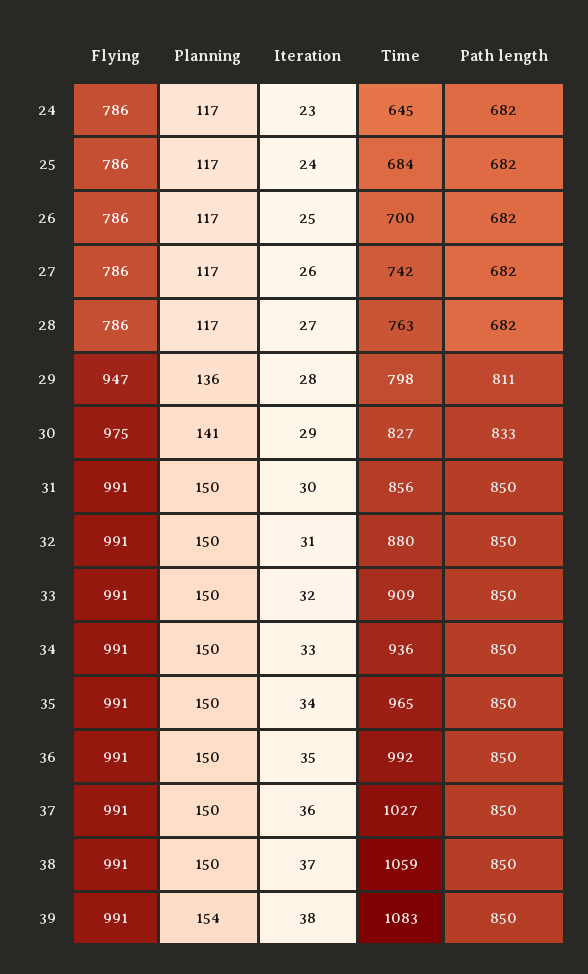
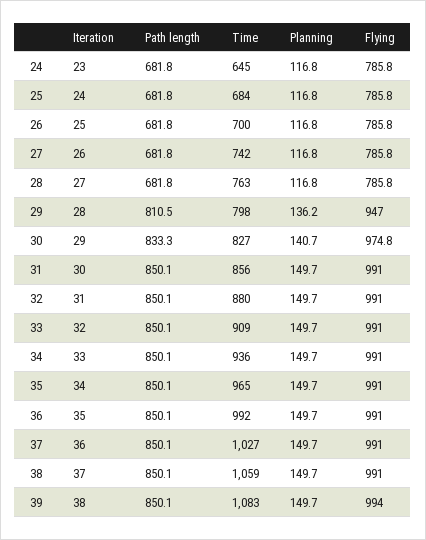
  {
    "Flying": {
      "24": 785.8,
      "25": 785.8,
      "26": 785.8,
      "27": 785.8,
      "28": 785.8,
      "29": 947,
      "30": 974.8,
      "31": 991,
      "32": 991,
      "33": 991,
      "34": 991,
      "35": 991,
      "36": 991,
      "37": 991,
      "38": 991,
-     "39": 991
+     "39": 994
    },
    "Planning": {
      "24": 116.8,
      "25": 116.8,
      "26": 116.8,
      "27": 116.8,
      "28": 116.8,
      "29": 136.2,
      "30": 140.7,
      "31": 149.7,
      "32": 149.7,
      "33": 149.7,
      "34": 149.7,
      "35": 149.7,
      "36": 149.7,
      "37": 149.7,
      "38": 149.7,
-     "39": 154
+     "39": 149.7
    },
    "Iteration": {
      "24": 23,
      "25": 24,
      "26": 25,
      "27": 26,
      "28": 27,
      "29": 28,
      "30": 29,
      "31": 30,
      "32": 31,
      "33": 32,
      "34": 33,
      "35": 34,
      "36": 35,
      "37": 36,
      "38": 37,
      "39": 38
    },
    "Time": {
      "24": 645,
      "25": 684,
      "26": 700,
      "27": 742,
      "28": 763,
      "29": 798,
      "30": 827,
      "31": 856,
      "32": 880,
      "33": 909,
      "34": 936,
      "35": 965,
      "36": 992,
      "37": 1027,
      "38": 1059,
      "39": 1083
    },
    "Path length": {
      "24": 681.8,
      "25": 681.8,
      "26": 681.8,
      "27": 681.8,
      "28": 681.8,
      "29": 810.5,
      "30": 833.3,
      "31": 850.1,
      "32": 850.1,
      "33": 850.1,
      "34": 850.1,
      "35": 850.1,
      "36": 850.1,
      "37": 850.1,
      "38": 850.1,
      "39": 850.1
    }
  }

